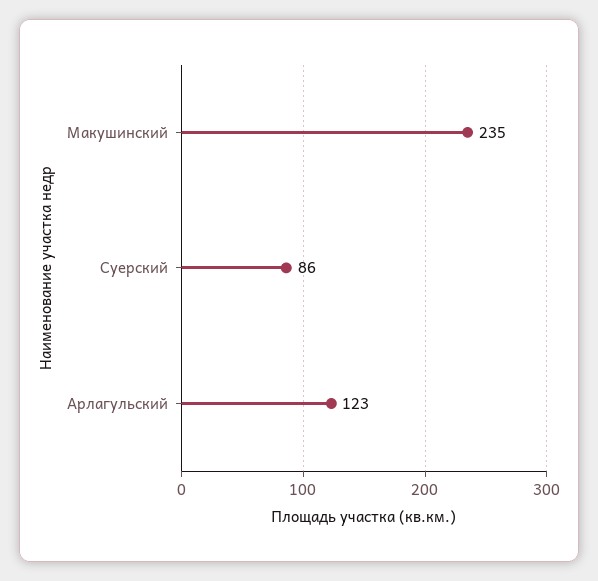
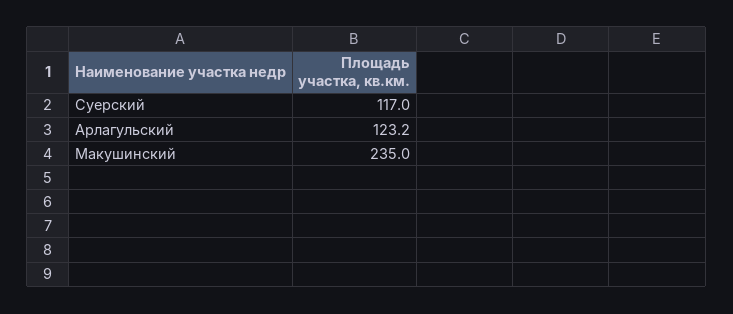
  {
    "Макушинский": 235,
-   "Суерский": 86,
+   "Суерский": 117,
    "Арлагульский": 123.2
  }

